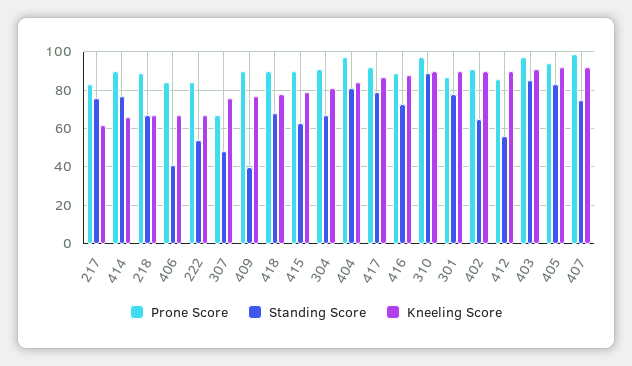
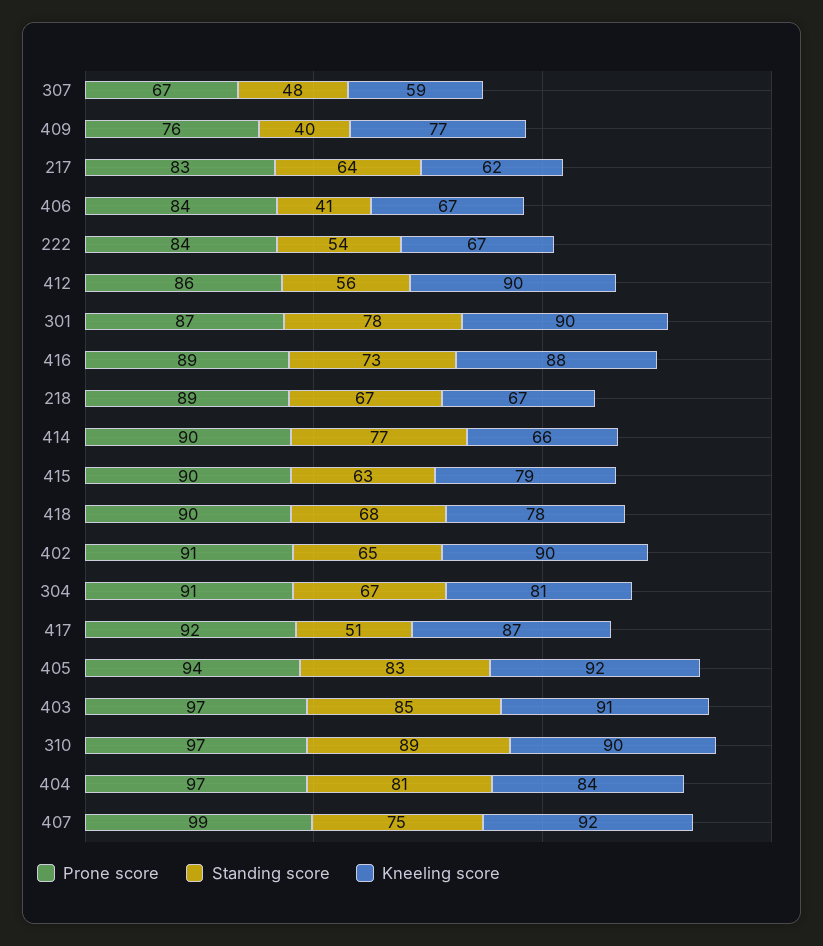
  {
    "Prone Score": {
      "217": 83,
      "414": 90,
      "218": 89,
      "406": 84,
      "222": 84,
      "307": 67,
-     "409": 90,
+     "409": 76,
      "418": 90,
      "415": 90,
      "304": 91,
      "404": 97,
      "417": 92,
      "416": 89,
      "310": 97,
      "301": 87,
      "402": 91,
      "412": 86,
      "403": 97,
      "405": 94,
      "407": 99
    },
    "Standing Score": {
-     "217": 75,
+     "217": 64,
      "414": 77,
      "218": 67,
      "406": 41,
      "222": 54,
      "307": 48,
      "409": 40,
      "418": 68,
      "415": 63,
      "304": 67,
      "404": 81,
-     "417": 80,
+     "417": 51,
      "416": 73,
      "310": 89,
      "301": 78,
      "402": 65,
      "412": 56,
      "403": 85,
      "405": 83,
      "407": 75
    },
    "Kneeling Score": {
      "217": 62,
      "414": 66,
      "218": 67,
      "406": 67,
      "222": 67,
-     "307": 75,
+     "307": 59,
      "409": 77,
      "418": 78,
      "415": 79,
      "304": 81,
      "404": 84,
      "417": 87,
      "416": 88,
      "310": 90,
      "301": 90,
      "402": 90,
      "412": 90,
      "403": 91,
      "405": 92,
      "407": 92
    }
  }

